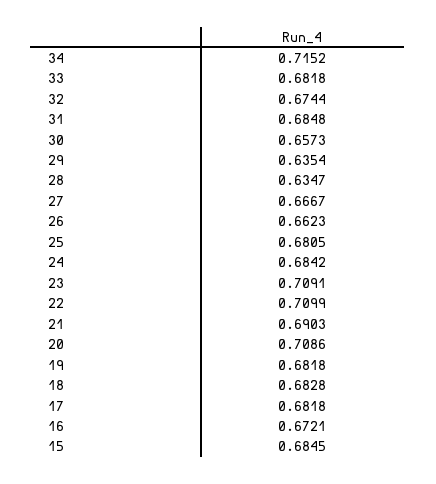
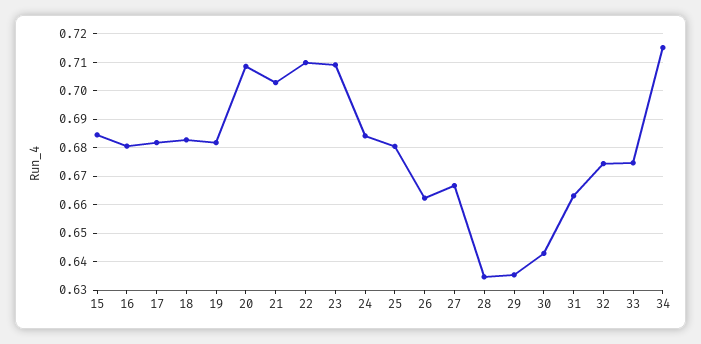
  {
    "34": 0.7152,
-   "33": 0.6818,
+   "33": 0.675,
    "32": 0.6744,
-   "31": 0.6848,
+   "31": 0.6625,
-   "30": 0.6573,
+   "30": 0.6425,
    "29": 0.6354,
    "28": 0.6347,
    "27": 0.6667,
    "26": 0.6623,
    "25": 0.6805,
    "24": 0.6842,
    "23": 0.7091,
    "22": 0.7099,
-   "21": 0.6903,
+   "21": 0.7025,
    "20": 0.7086,
    "19": 0.6818,
    "18": 0.6828,
    "17": 0.6818,
-   "16": 0.6721,
+   "16": 0.68,
    "15": 0.6845
  }

